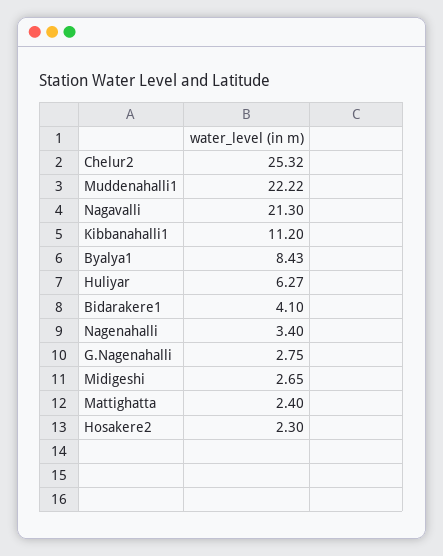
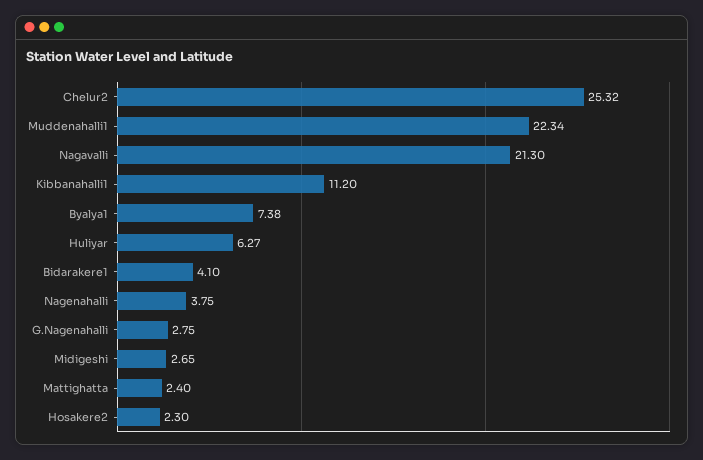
  {
    "Chelur2": 25.32,
-   "Muddenahalli1": 22.22,
+   "Muddenahalli1": 22.34,
    "Nagavalli": 21.3,
    "Kibbanahalli1": 11.2,
-   "Byalya1": 8.43,
+   "Byalya1": 7.38,
    "Huliyar": 6.27,
    "Bidarakere1": 4.1,
-   "Nagenahalli": 3.4,
+   "Nagenahalli": 3.75,
    "G.Nagenahalli": 2.75,
    "Midigeshi": 2.65,
    "Mattighatta": 2.4,
    "Hosakere2": 2.3
  }

